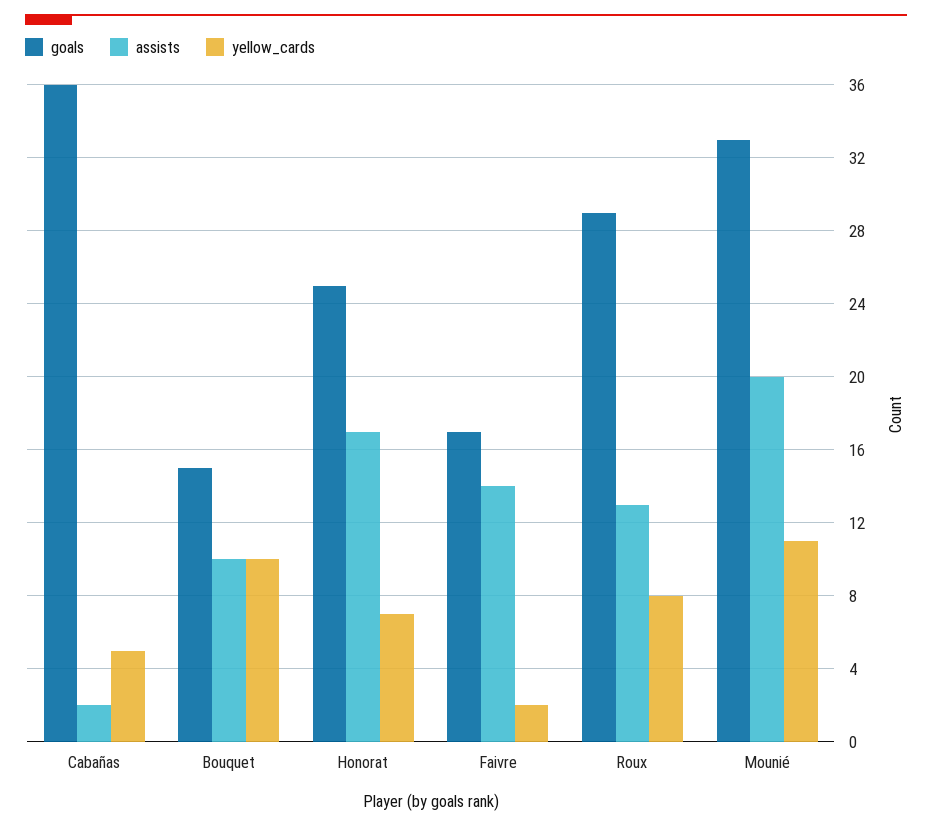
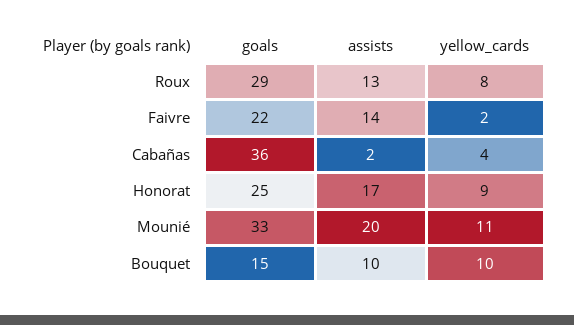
  {
    "goals": {
      "Cabañas": 36,
      "Bouquet": 15,
      "Honorat": 25,
-     "Faivre": 17,
+     "Faivre": 22,
      "Roux": 29,
      "Mounié": 33
    },
    "assists": {
      "Cabañas": 2,
      "Bouquet": 10,
      "Honorat": 17,
      "Faivre": 14,
      "Roux": 13,
      "Mounié": 20
    },
    "yellow_cards": {
-     "Cabañas": 5,
+     "Cabañas": 4,
      "Bouquet": 10,
-     "Honorat": 7,
+     "Honorat": 9,
      "Faivre": 2,
      "Roux": 8,
      "Mounié": 11
    }
  }

